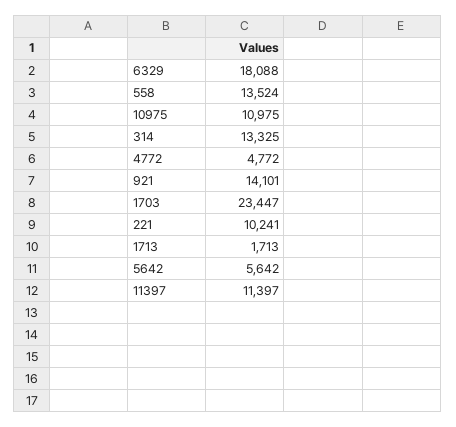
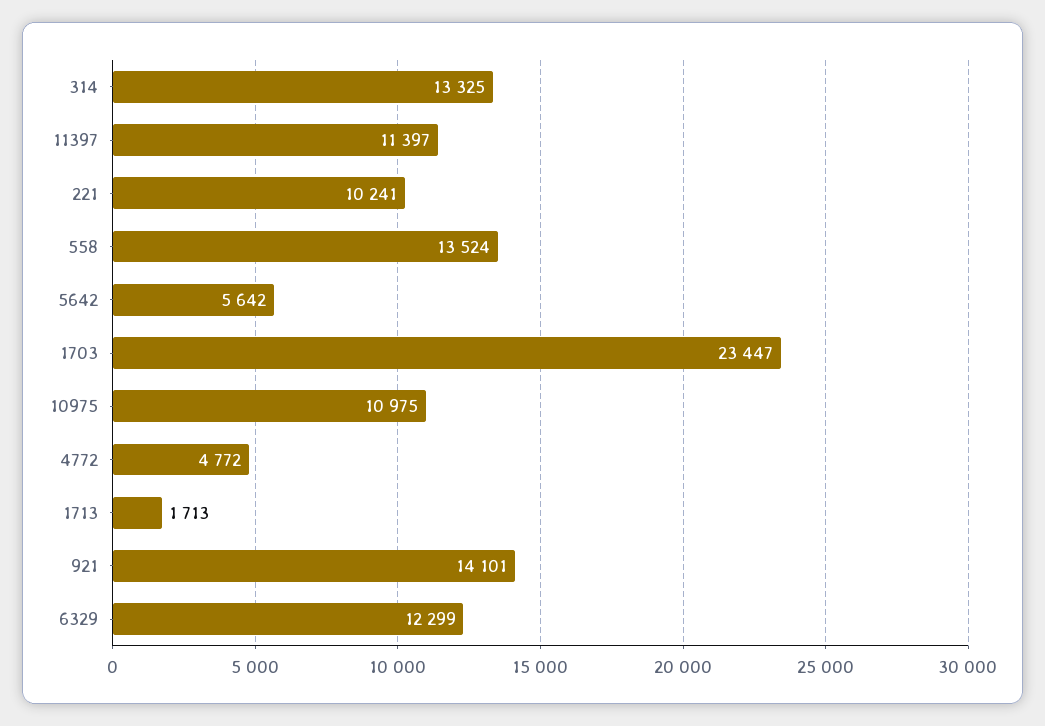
  {
-   "6329": 18088,
+   "6329": 12299,
    "558": 13524,
    "10975": 10975,
    "314": 13325,
    "4772": 4772,
    "921": 14101,
    "1703": 23447,
    "221": 10241,
    "1713": 1713,
    "5642": 5642,
    "11397": 11397
  }

